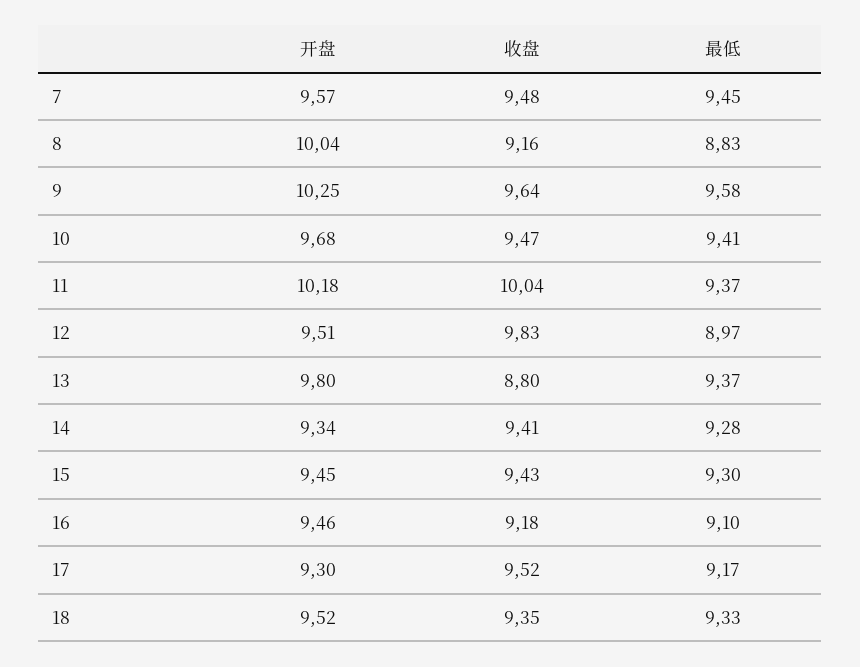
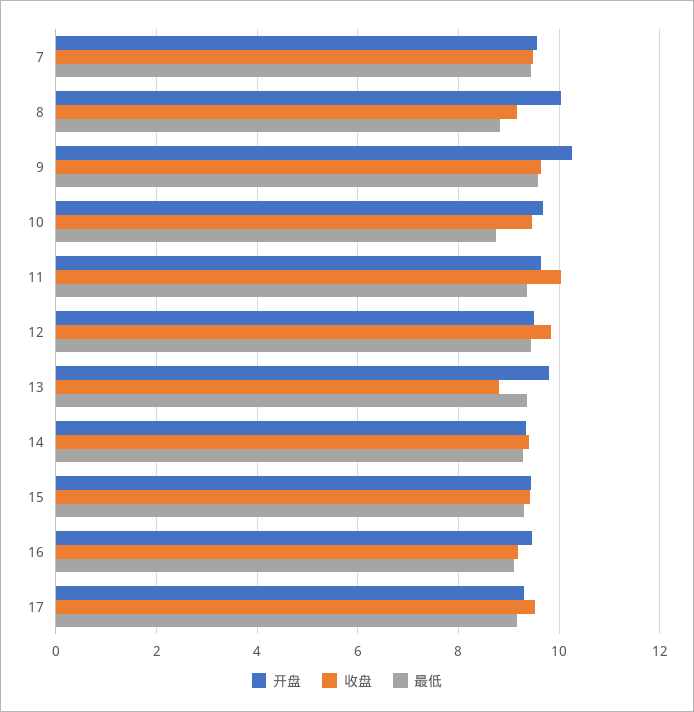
  {
    "开盘": {
      "7": 9.57,
      "8": 10.04,
      "9": 10.25,
      "10": 9.68,
-     "11": 10.18,
+     "11": 9.6,
      "12": 9.51,
      "13": 9.8,
      "14": 9.34,
      "15": 9.45,
      "16": 9.46,
-     "17": 9.3,
+     "17": 9.3
-     "18": 9.52
    },
    "收盘": {
      "7": 9.48,
      "8": 9.16,
      "9": 9.64,
      "10": 9.47,
      "11": 10.04,
      "12": 9.83,
      "13": 8.8,
      "14": 9.41,
      "15": 9.43,
      "16": 9.18,
-     "17": 9.52,
+     "17": 9.52
-     "18": 9.35
    },
    "最低": {
      "7": 9.45,
      "8": 8.83,
      "9": 9.58,
-     "10": 9.41,
+     "10": 8.8,
      "11": 9.37,
-     "12": 8.97,
+     "12": 9.4,
      "13": 9.37,
      "14": 9.28,
      "15": 9.3,
      "16": 9.1,
-     "17": 9.17,
+     "17": 9.17
-     "18": 9.33
    }
  }

